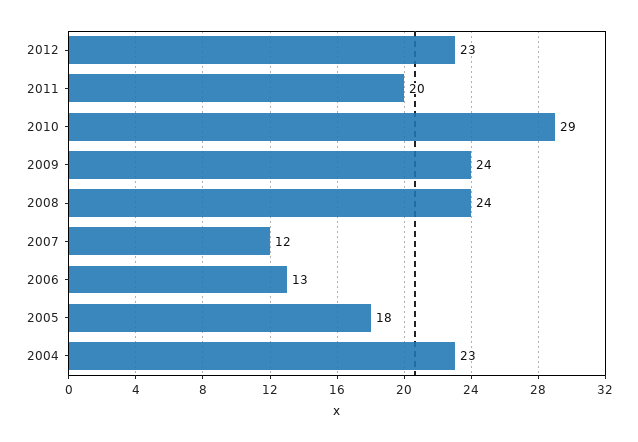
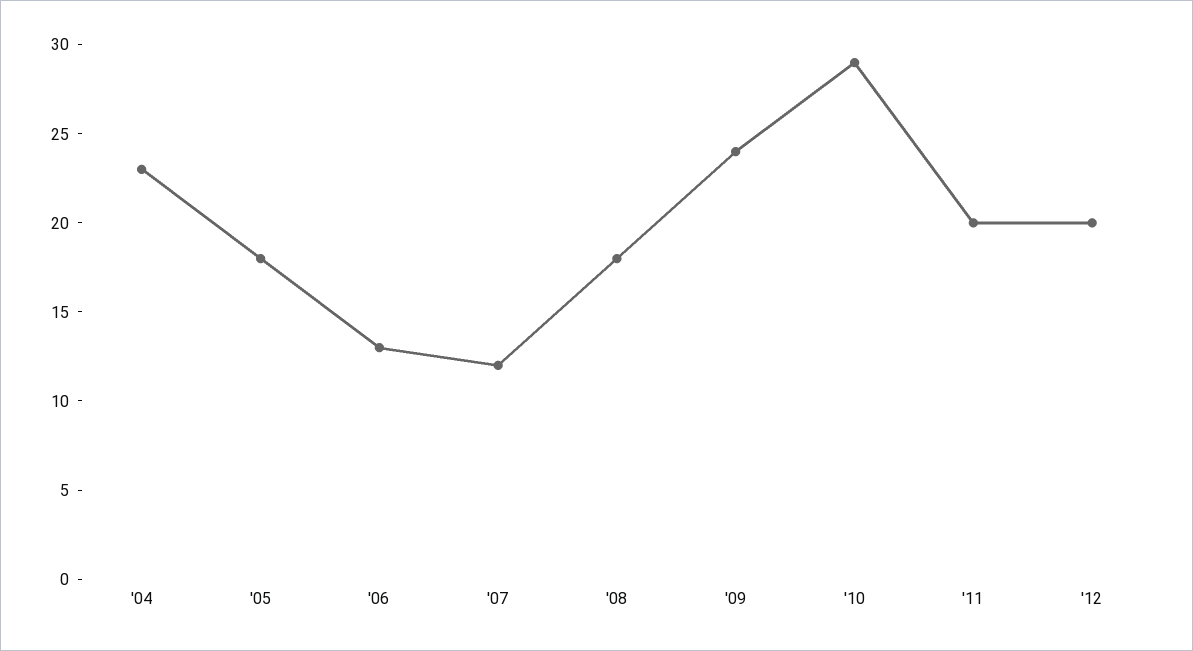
  {
-   "2012": 23,
+   "2012": 20,
    "2011": 20,
    "2010": 29,
    "2009": 24,
-   "2008": 24,
+   "2008": 18,
    "2007": 12,
    "2006": 13,
    "2005": 18,
    "2004": 23
  }

